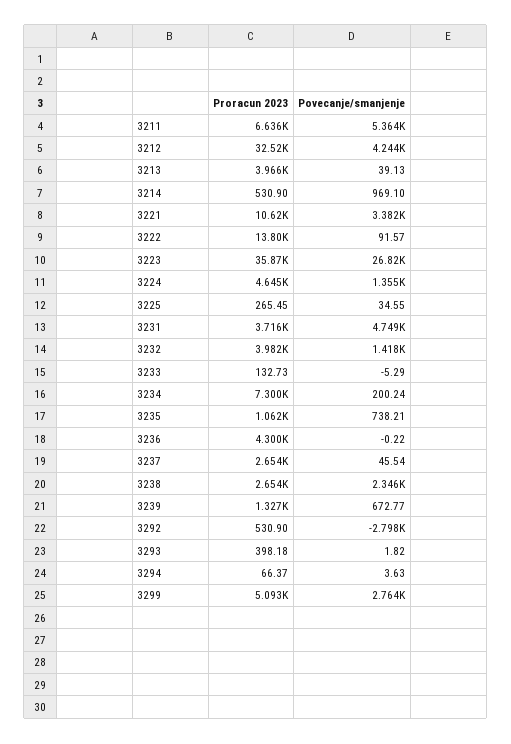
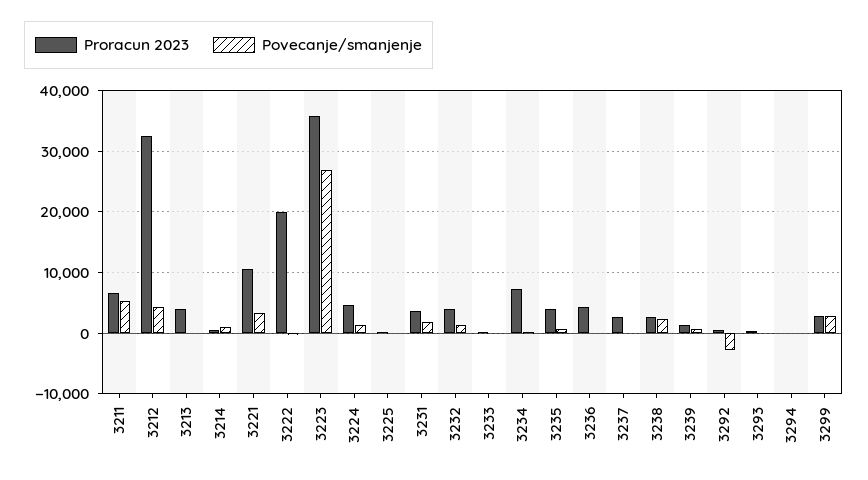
  {
    "Proracun 2023": {
      "3211": 6636,
      "3212": 32520,
      "3213": 3966,
      "3214": 530.9,
      "3221": 10620,
-     "3222": 13800,
+     "3222": 20000,
      "3223": 35870,
      "3224": 4645,
      "3225": 265.45,
      "3231": 3716,
      "3232": 3982,
      "3233": 132.73,
      "3234": 7300,
-     "3235": 1062,
+     "3235": 4000,
      "3236": 4300,
      "3237": 2654,
      "3238": 2654,
      "3239": 1327,
      "3292": 530.9,
      "3293": 398.18,
      "3294": 66.37,
-     "3299": 5093
+     "3299": 3000
    },
    "Povecanje/smanjenje": {
      "3211": 5364,
      "3212": 4244,
      "3213": 39.13,
      "3214": 969.1,
      "3221": 3382,
      "3222": 91.57,
      "3223": 26820,
      "3224": 1355,
      "3225": 34.55,
-     "3231": 4749,
+     "3231": 2000,
      "3232": 1418,
      "3233": -5.29,
      "3234": 200.24,
      "3235": 738.21,
      "3236": -0.22,
      "3237": 45.54,
      "3238": 2346,
      "3239": 672.77,
      "3292": -2798,
      "3293": 1.82,
      "3294": 3.63,
      "3299": 2764
    }
  }

